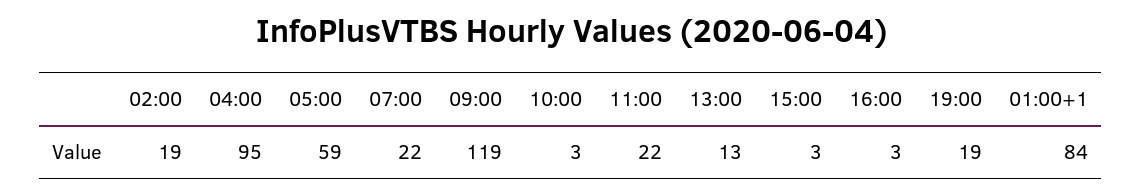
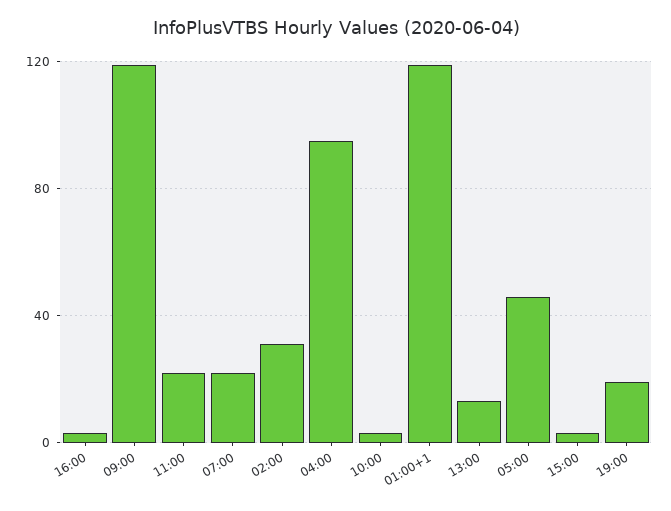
  {
-   "02:00": 19,
+   "02:00": 30,
    "04:00": 95,
-   "05:00": 59,
+   "05:00": 45,
    "07:00": 22,
    "09:00": 119,
    "10:00": 3,
    "11:00": 22,
    "13:00": 13,
    "15:00": 3,
    "16:00": 3,
    "19:00": 19,
-   "01:00+1": 84
+   "01:00+1": 120
  }

